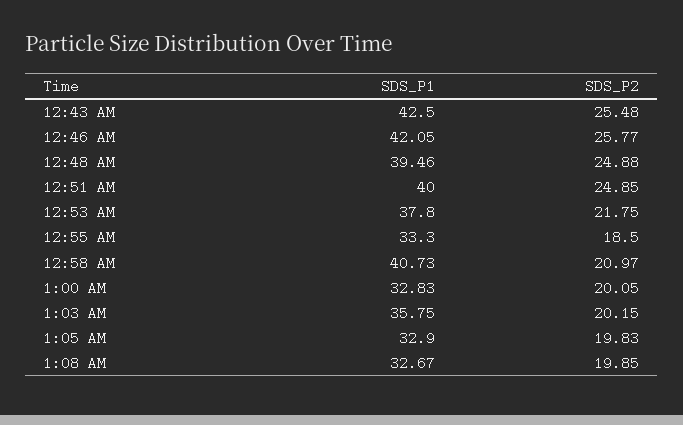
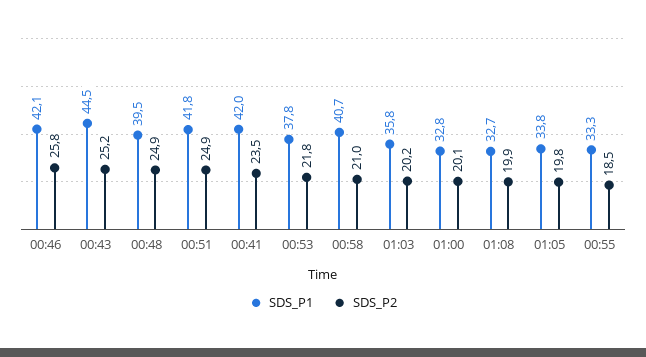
  {
    "SDS_P1": {
-     "12:43 AM": 42.5,
+     "12:43 AM": 44.5,
      "12:46 AM": 42.05,
      "12:48 AM": 39.46,
-     "12:51 AM": 40,
+     "12:51 AM": 41.8,
      "12:53 AM": 37.8,
      "12:55 AM": 33.3,
      "12:58 AM": 40.73,
      "1:00 AM": 32.83,
      "1:03 AM": 35.75,
-     "1:05 AM": 32.9,
+     "1:05 AM": 33.8,
-     "1:08 AM": 32.67
+     "1:08 AM": 32.67,
+     "00:41": 42
    },
    "SDS_P2": {
-     "12:43 AM": 25.48,
+     "12:43 AM": 25.2,
      "12:46 AM": 25.77,
      "12:48 AM": 24.88,
      "12:51 AM": 24.85,
      "12:53 AM": 21.75,
      "12:55 AM": 18.5,
      "12:58 AM": 20.97,
      "1:00 AM": 20.05,
      "1:03 AM": 20.15,
      "1:05 AM": 19.83,
-     "1:08 AM": 19.85
+     "1:08 AM": 19.85,
+     "00:41": 23.5
    }
  }

